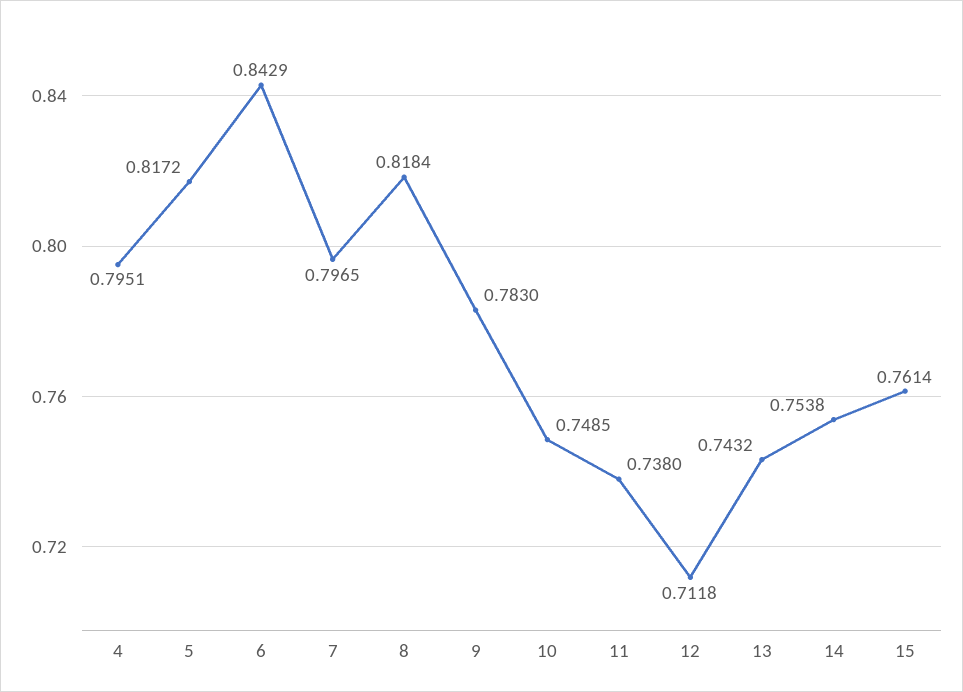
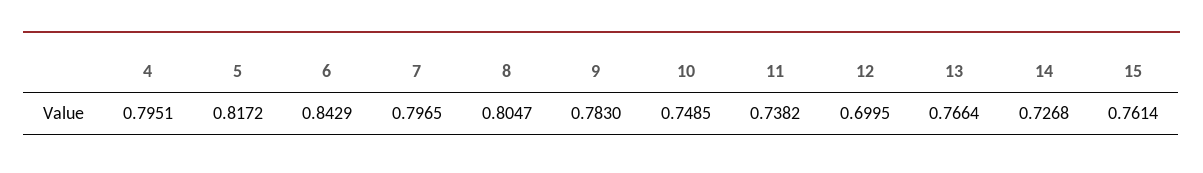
  {
    "4": 0.7951,
    "5": 0.8172,
    "6": 0.8429,
    "7": 0.7965,
-   "8": 0.8184,
+   "8": 0.8047,
    "9": 0.783,
    "10": 0.7485,
-   "11": 0.738,
+   "11": 0.7382,
-   "12": 0.7118,
+   "12": 0.6995,
-   "13": 0.7432,
+   "13": 0.7664,
-   "14": 0.7538,
+   "14": 0.7268,
    "15": 0.7614
  }

